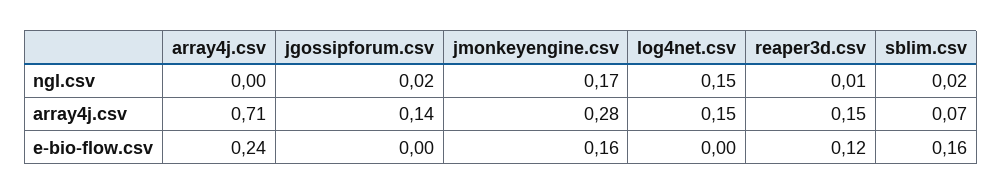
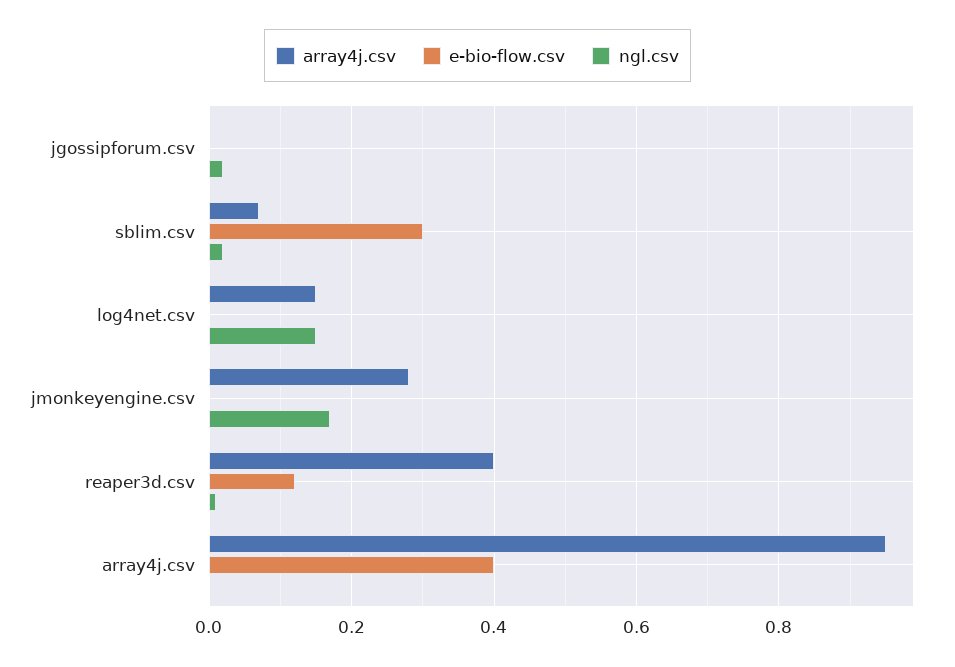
  {
    "ngl.csv": {
      "array4j.csv": 0,
      "jgossipforum.csv": 0.02,
      "jmonkeyengine.csv": 0.17,
      "log4net.csv": 0.15,
      "reaper3d.csv": 0.01,
      "sblim.csv": 0.02
    },
    "array4j.csv": {
-     "array4j.csv": 0.71,
+     "array4j.csv": 0.95,
-     "jgossipforum.csv": 0.14,
+     "jgossipforum.csv": 0,
      "jmonkeyengine.csv": 0.28,
      "log4net.csv": 0.15,
-     "reaper3d.csv": 0.15,
+     "reaper3d.csv": 0.4,
      "sblim.csv": 0.07
    },
    "e-bio-flow.csv": {
-     "array4j.csv": 0.24,
+     "array4j.csv": 0.4,
      "jgossipforum.csv": 0,
-     "jmonkeyengine.csv": 0.16,
+     "jmonkeyengine.csv": 0,
      "log4net.csv": 0,
      "reaper3d.csv": 0.12,
-     "sblim.csv": 0.16
+     "sblim.csv": 0.3
    }
  }

